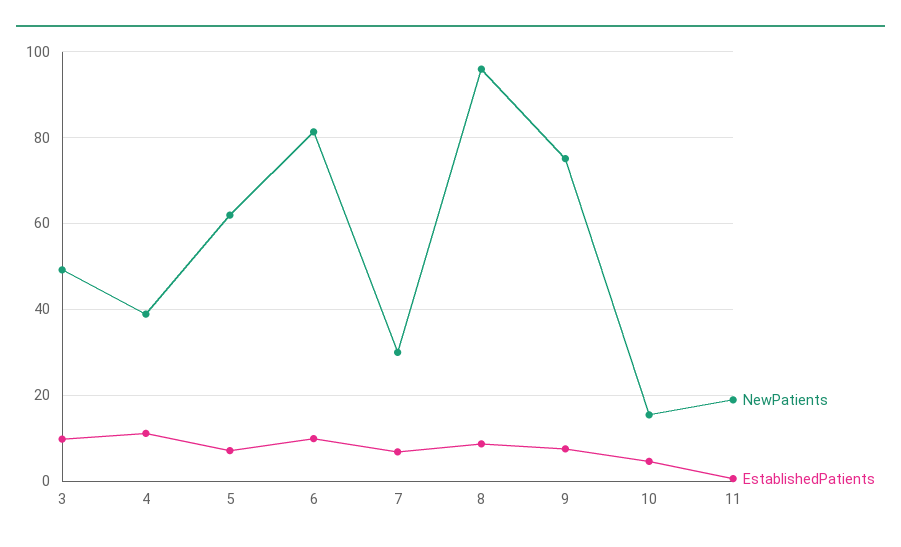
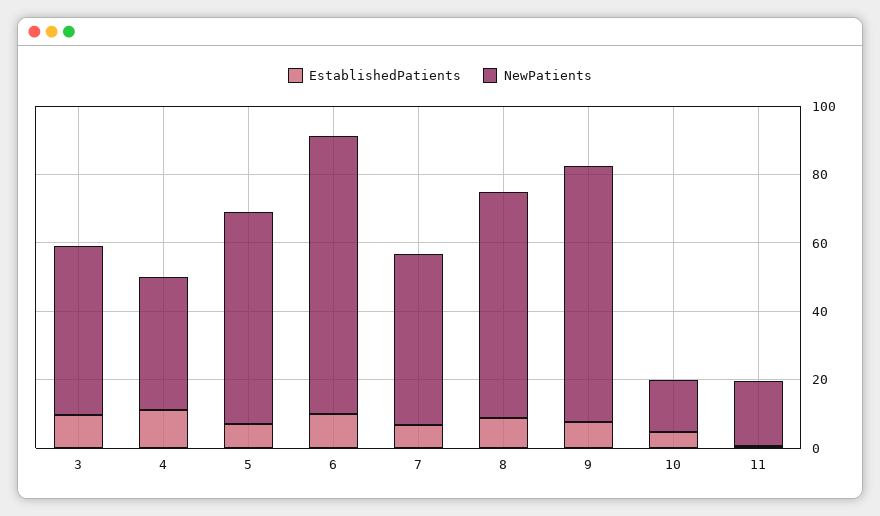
  {
    "NewPatients": {
      "3": 50,
      "4": 38,
      "5": 62,
      "6": 82,
-     "7": 30,
+     "7": 50,
-     "8": 96,
+     "8": 65,
      "9": 76,
      "10": 16,
      "11": 18
    },
    "EstablishedPatients": {
      "3": 10,
      "4": 12,
      "5": 8,
      "6": 10,
      "7": 6,
      "8": 8,
      "9": 8,
      "10": 4,
      "11": 0
    }
  }

